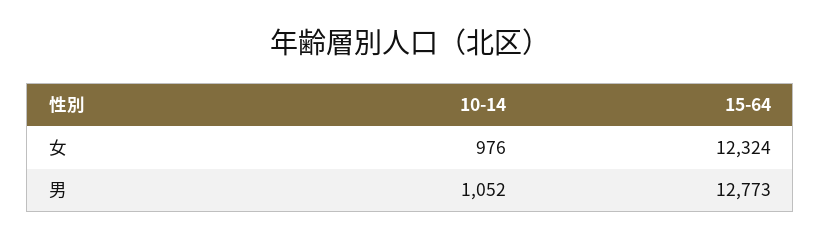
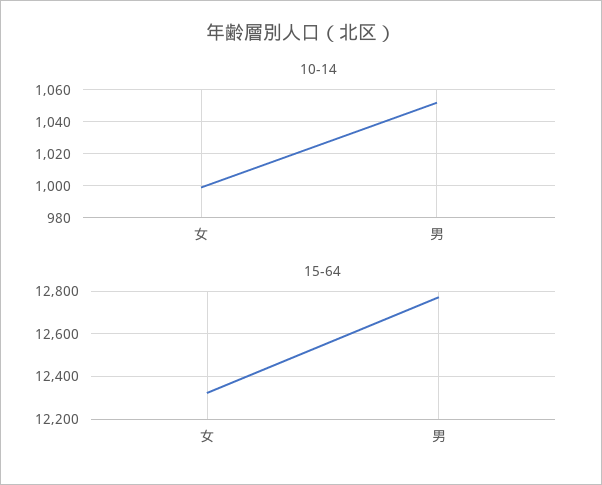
  {
    "10-14": {
-     "女": 976,
+     "女": 1000,
      "男": 1052
    },
    "15-64": {
      "女": 12324,
      "男": 12773
    }
  }

